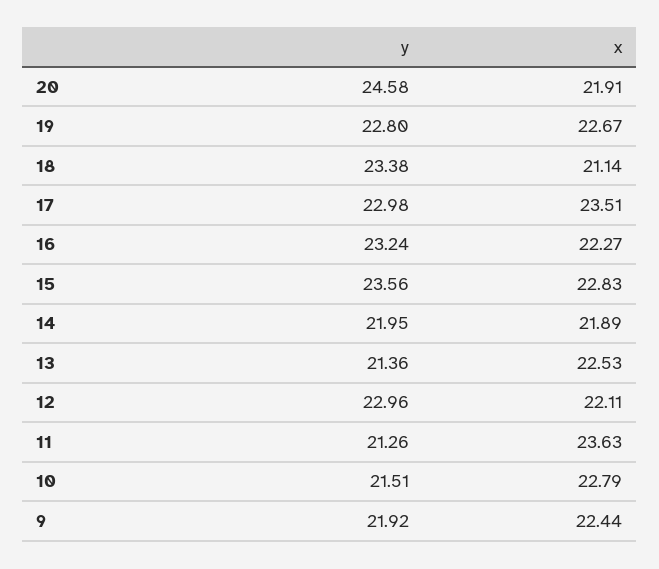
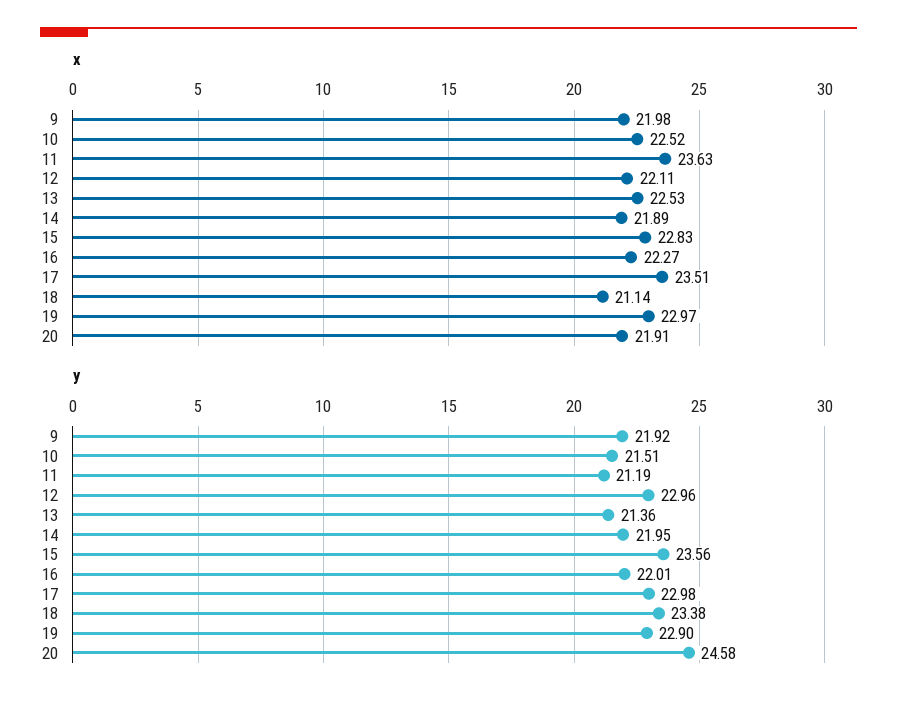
  {
    "y": {
      "20": 24.58,
-     "19": 22.8,
+     "19": 22.9,
      "18": 23.38,
      "17": 22.98,
-     "16": 23.24,
+     "16": 22.01,
      "15": 23.56,
      "14": 21.95,
      "13": 21.36,
      "12": 22.96,
-     "11": 21.26,
+     "11": 21.19,
      "10": 21.51,
      "9": 21.92
    },
    "x": {
      "20": 21.91,
-     "19": 22.67,
+     "19": 22.97,
      "18": 21.14,
      "17": 23.51,
      "16": 22.27,
      "15": 22.83,
      "14": 21.89,
      "13": 22.53,
      "12": 22.11,
      "11": 23.63,
-     "10": 22.79,
+     "10": 22.52,
-     "9": 22.44
+     "9": 21.98
    }
  }

